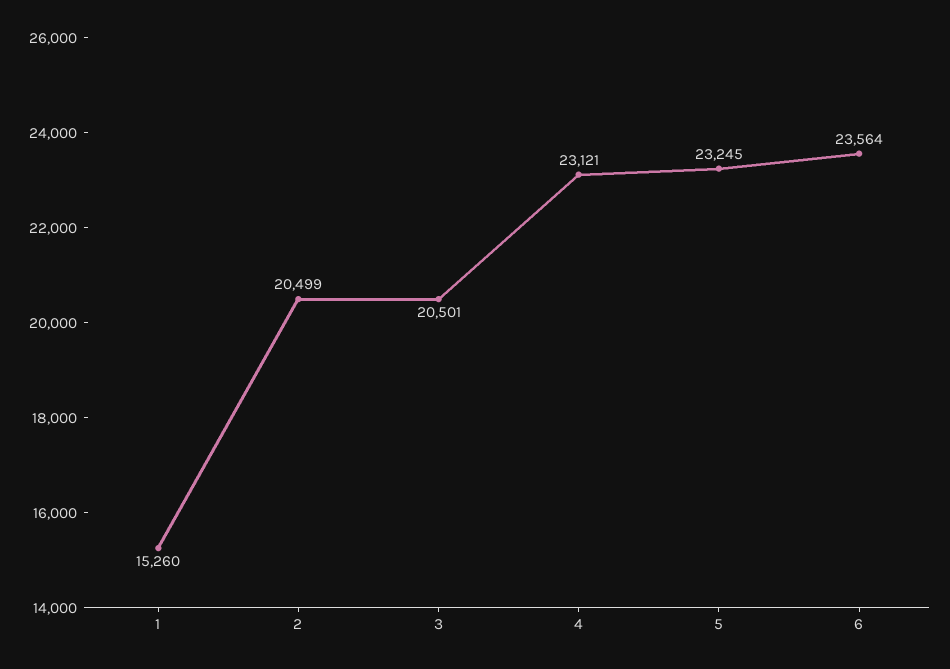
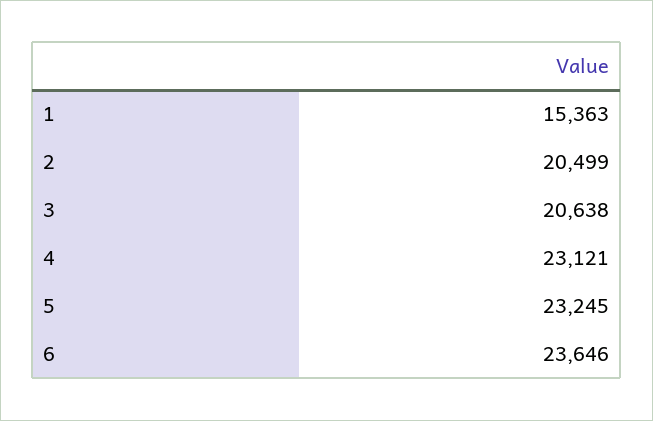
  {
-   "1": 15260,
+   "1": 15363,
    "2": 20499,
-   "3": 20501,
+   "3": 20638,
    "4": 23121,
    "5": 23245,
-   "6": 23564
+   "6": 23646
  }

